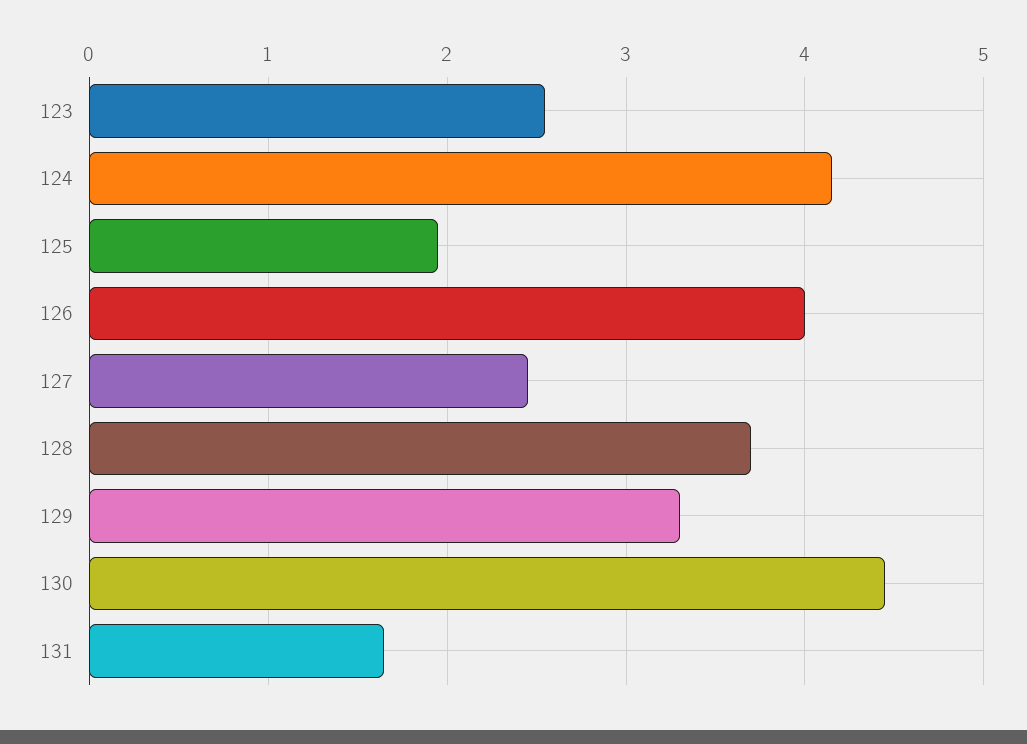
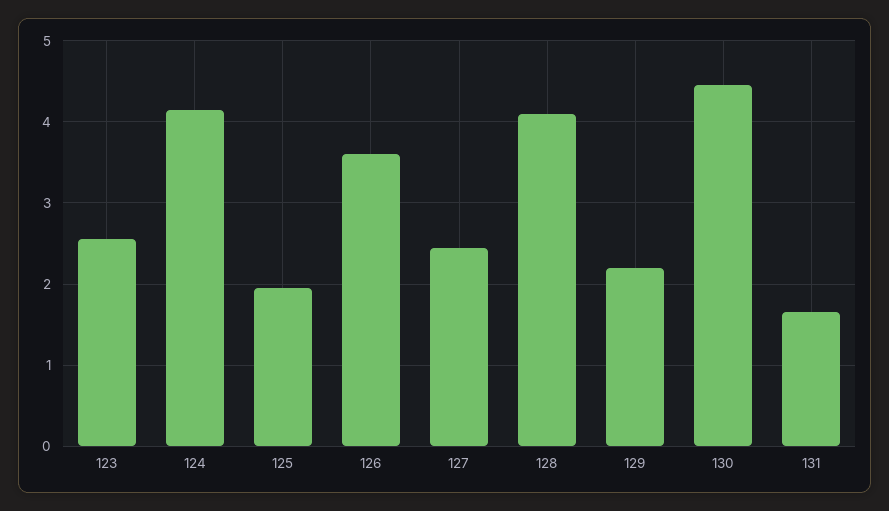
  {
    "123": 2.6,
    "124": 4.2,
    "125": 2,
-   "126": 4,
+   "126": 3.6,
    "127": 2.5,
-   "128": 3.7,
+   "128": 4.1,
-   "129": 3.3,
+   "129": 2.2,
    "130": 4.5,
    "131": 1.7
  }

